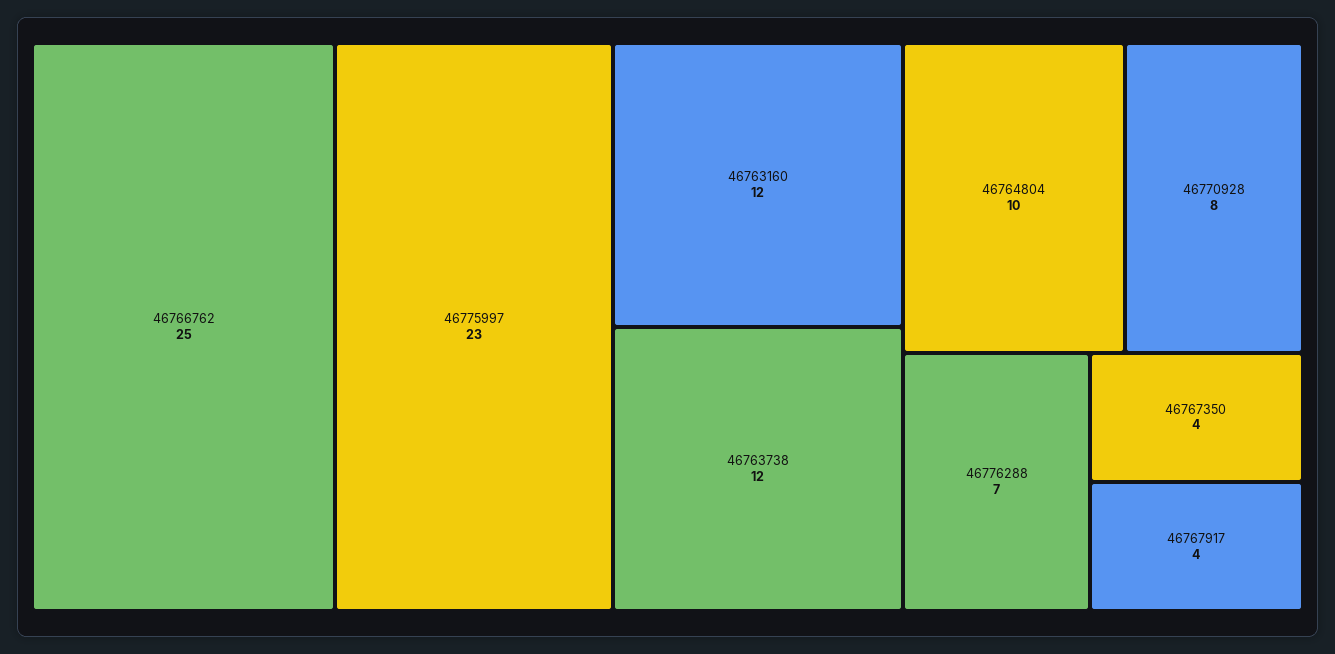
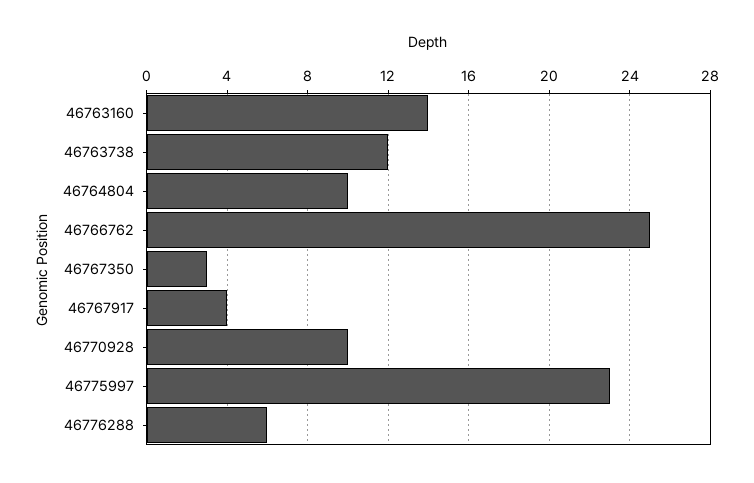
  {
    "46766762": 25,
    "46775997": 23,
-   "46763160": 12,
+   "46763160": 14,
    "46763738": 12,
    "46764804": 10,
-   "46770928": 8,
+   "46770928": 10,
-   "46776288": 7,
+   "46776288": 6,
-   "46767350": 4,
+   "46767350": 3,
    "46767917": 4
  }

